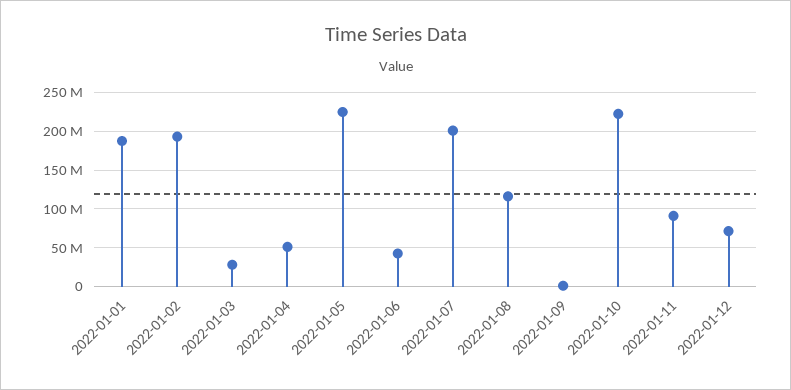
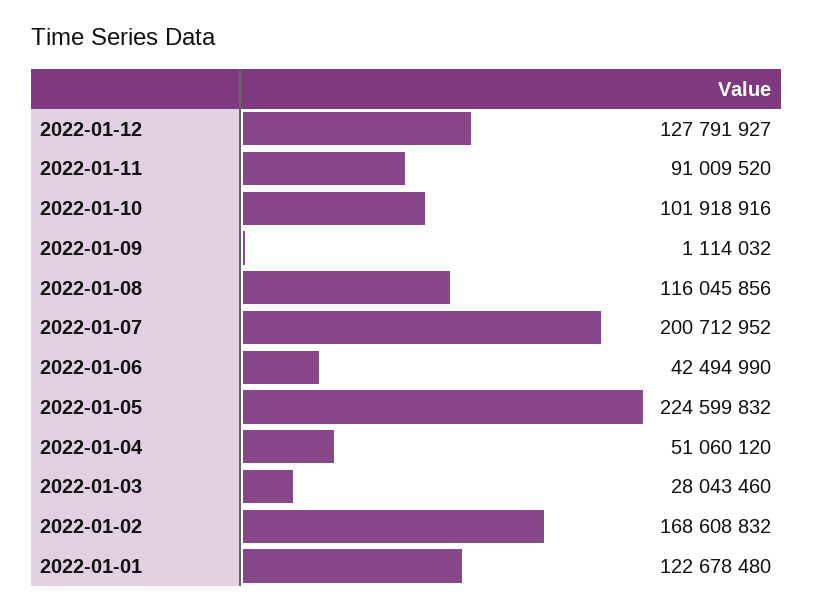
  {
-   "2022-01-01": 190000000,
+   "2022-01-01": 122678480,
-   "2022-01-02": 190000000,
+   "2022-01-02": 168608832,
    "2022-01-03": 28043460,
    "2022-01-04": 51060120,
    "2022-01-05": 224599832,
    "2022-01-06": 42494990,
    "2022-01-07": 200712952,
    "2022-01-08": 116045856,
    "2022-01-09": 1114032,
-   "2022-01-10": 220000000,
+   "2022-01-10": 101918916,
    "2022-01-11": 91009520,
-   "2022-01-12": 70000000
+   "2022-01-12": 127791927
  }

